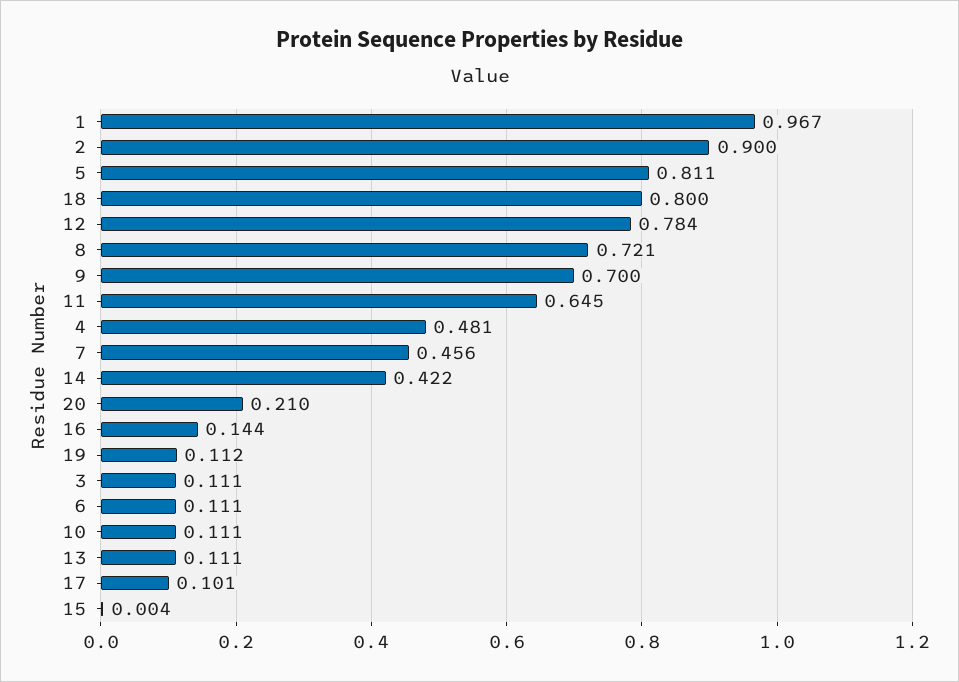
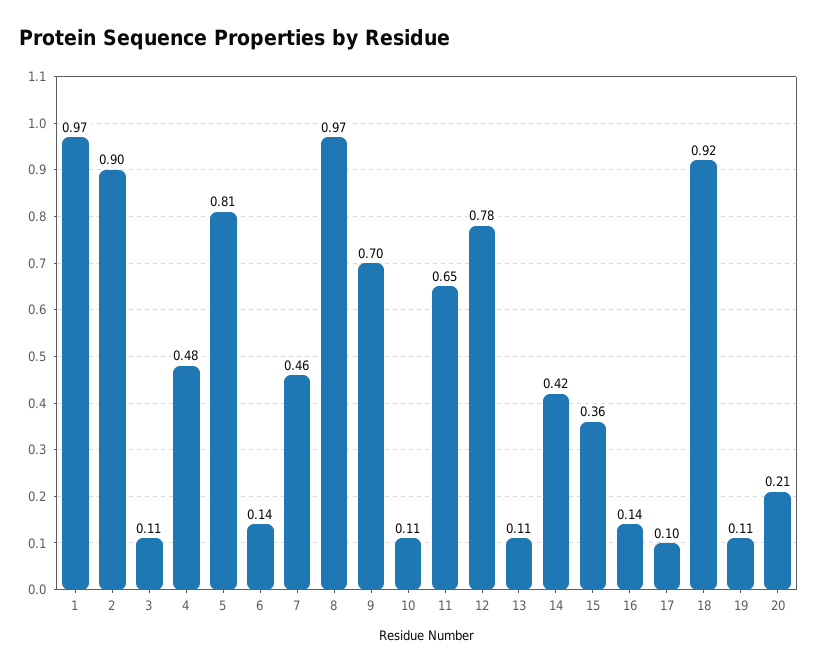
  {
    "1": 0.967,
    "2": 0.9,
    "5": 0.811,
-   "18": 0.8,
+   "18": 0.92,
    "12": 0.784,
-   "8": 0.721,
+   "8": 0.97,
    "9": 0.7,
    "11": 0.645,
    "4": 0.481,
    "7": 0.456,
    "14": 0.422,
    "20": 0.21,
    "16": 0.144,
    "19": 0.112,
    "3": 0.111,
-   "6": 0.111,
+   "6": 0.14,
    "10": 0.111,
    "13": 0.111,
    "17": 0.101,
-   "15": 0.004
+   "15": 0.36
  }

